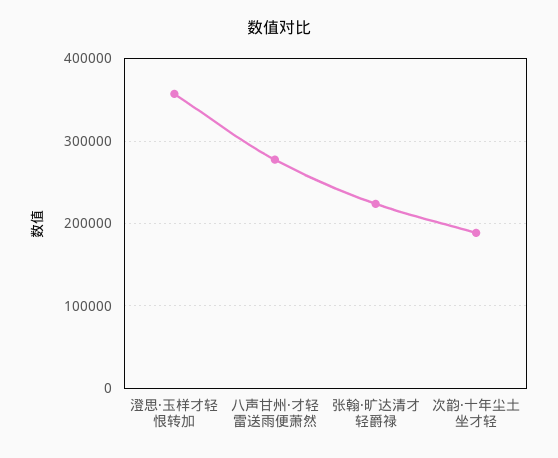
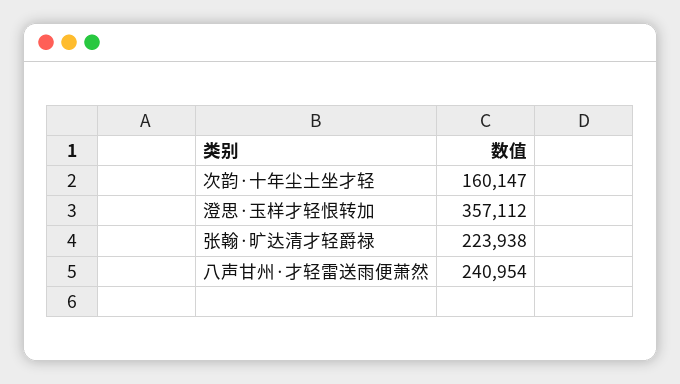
  {
    "澄思·玉样才轻恨转加": 357112,
-   "八声甘州·才轻雷送雨便萧然": 280000,
+   "八声甘州·才轻雷送雨便萧然": 240954,
    "张翰·旷达清才轻爵禄": 223938,
-   "次韵·十年尘土坐才轻": 190000
+   "次韵·十年尘土坐才轻": 160147
  }

